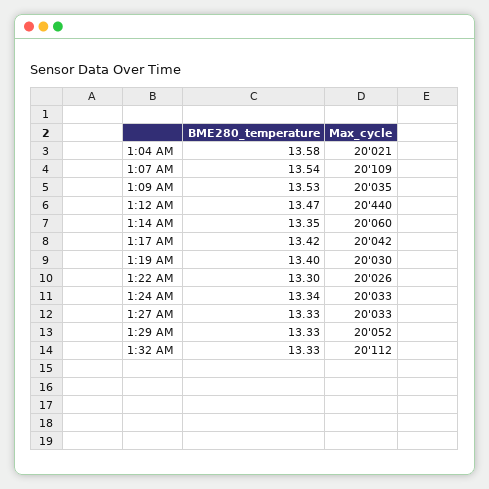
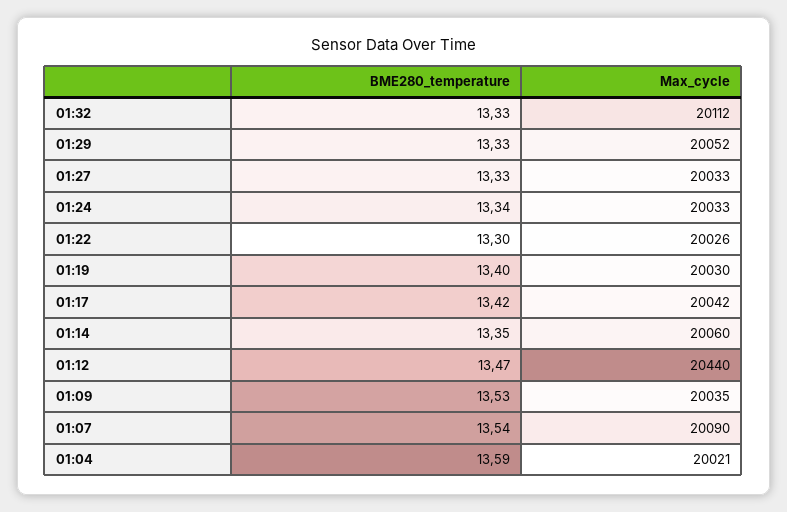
  {
    "BME280_temperature": {
-     "1:04 AM": 13.58,
+     "1:04 AM": 13.59,
      "1:07 AM": 13.54,
      "1:09 AM": 13.53,
      "1:12 AM": 13.47,
      "1:14 AM": 13.35,
      "1:17 AM": 13.42,
      "1:19 AM": 13.4,
      "1:22 AM": 13.3,
      "1:24 AM": 13.34,
      "1:27 AM": 13.33,
      "1:29 AM": 13.33,
      "1:32 AM": 13.33
    },
    "Max_cycle": {
      "1:04 AM": 20021,
-     "1:07 AM": 20109,
+     "1:07 AM": 20090,
      "1:09 AM": 20035,
      "1:12 AM": 20440,
      "1:14 AM": 20060,
      "1:17 AM": 20042,
      "1:19 AM": 20030,
      "1:22 AM": 20026,
      "1:24 AM": 20033,
      "1:27 AM": 20033,
      "1:29 AM": 20052,
      "1:32 AM": 20112
    }
  }

